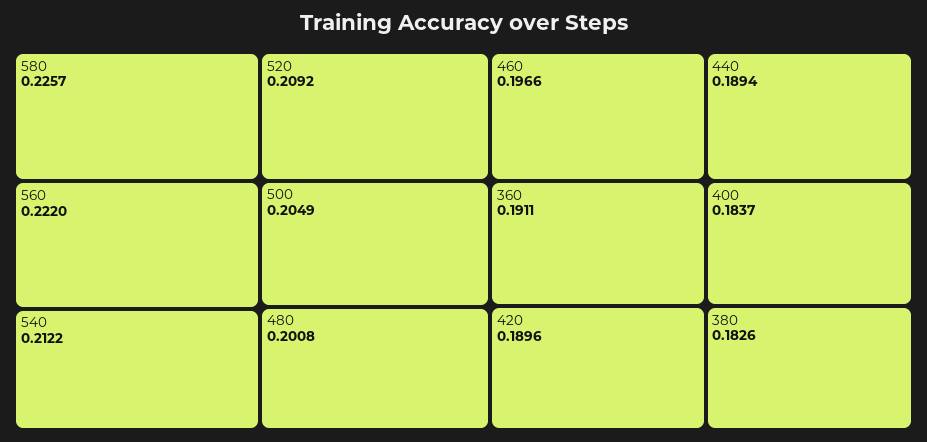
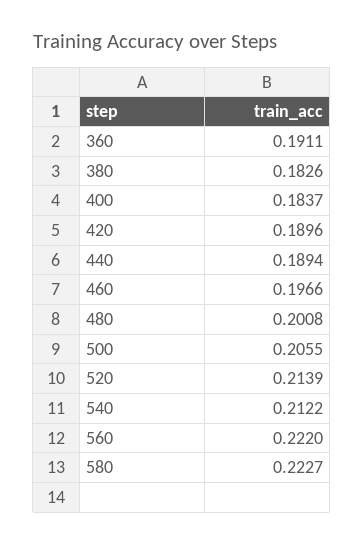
  {
-   "580": 0.2257,
+   "580": 0.2227,
    "560": 0.222,
    "540": 0.2122,
-   "520": 0.2092,
+   "520": 0.2139,
-   "500": 0.2049,
+   "500": 0.2055,
    "480": 0.2008,
    "460": 0.1966,
    "360": 0.1911,
    "420": 0.1896,
    "440": 0.1894,
    "400": 0.1837,
    "380": 0.1826
  }

